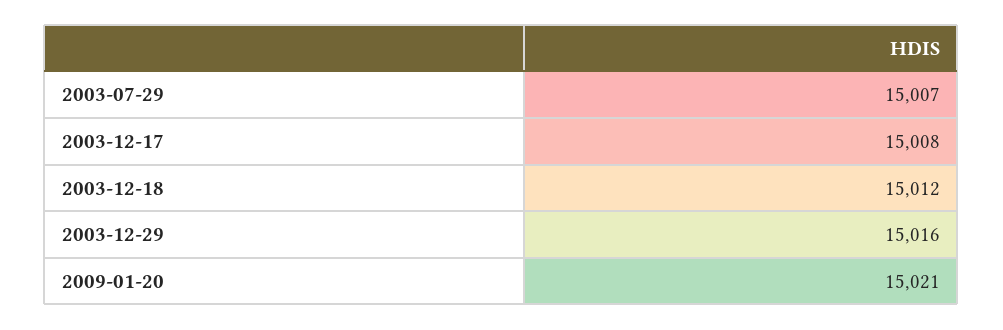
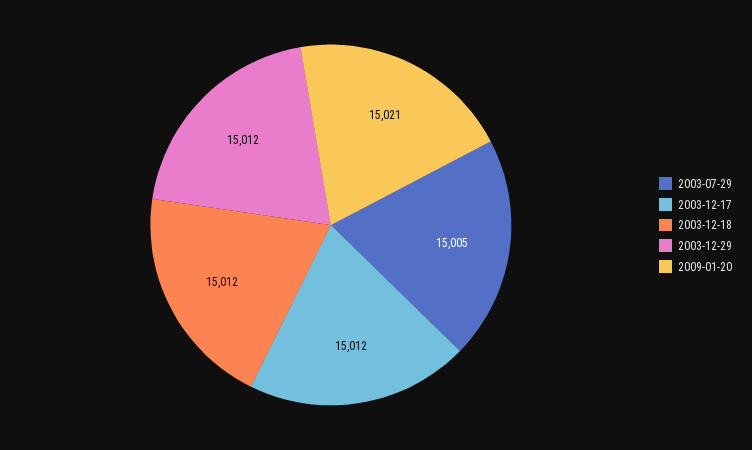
  {
-   "2003-07-29": 15007,
+   "2003-07-29": 15005,
-   "2003-12-17": 15008,
+   "2003-12-17": 15012,
    "2003-12-18": 15012,
-   "2003-12-29": 15016,
+   "2003-12-29": 15012,
    "2009-01-20": 15021
  }

